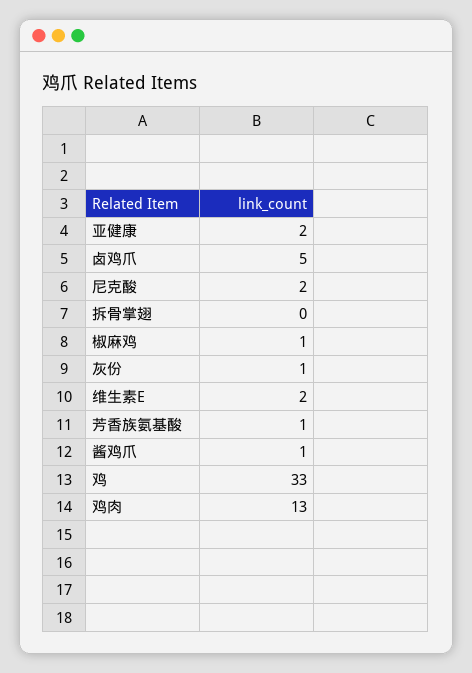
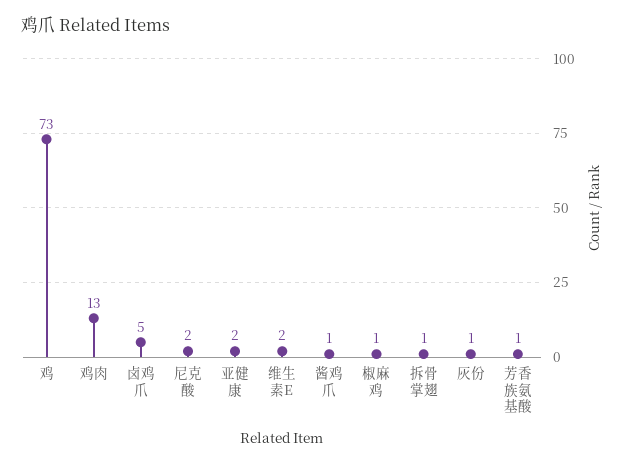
  {
    "亚健康": 2,
    "卤鸡爪": 5,
    "尼克酸": 2,
-   "拆骨掌翅": 0,
+   "拆骨掌翅": 1,
    "椒麻鸡": 1,
    "灰份": 1,
    "维生素E": 2,
    "芳香族氨基酸": 1,
    "酱鸡爪": 1,
-   "鸡": 33,
+   "鸡": 73,
    "鸡肉": 13
  }

